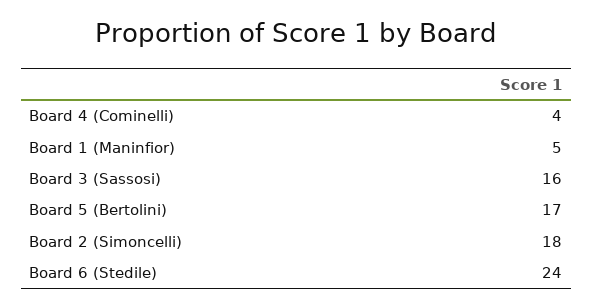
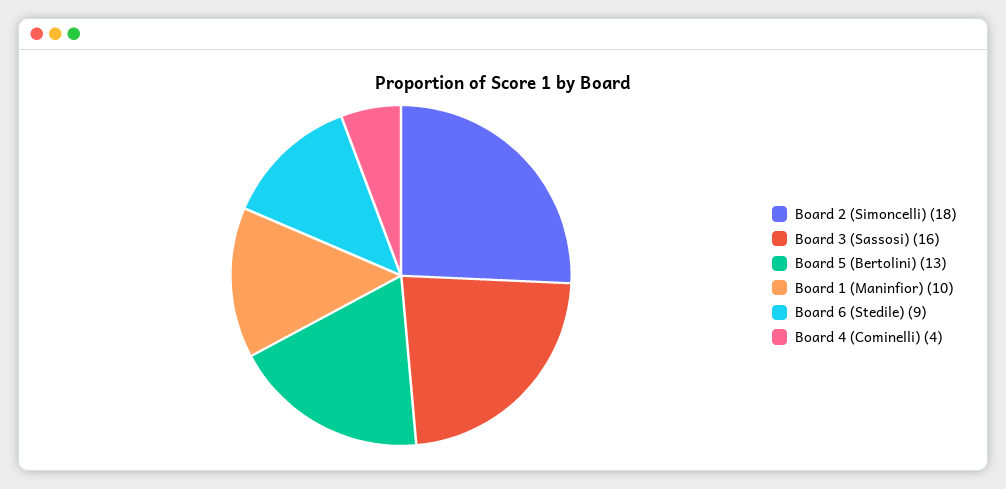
  {
    "Board 4 (Cominelli)": 4,
-   "Board 1 (Maninfior)": 5,
+   "Board 1 (Maninfior)": 10,
    "Board 3 (Sassosi)": 16,
-   "Board 5 (Bertolini)": 17,
+   "Board 5 (Bertolini)": 13,
    "Board 2 (Simoncelli)": 18,
-   "Board 6 (Stedile)": 24
+   "Board 6 (Stedile)": 9
  }

